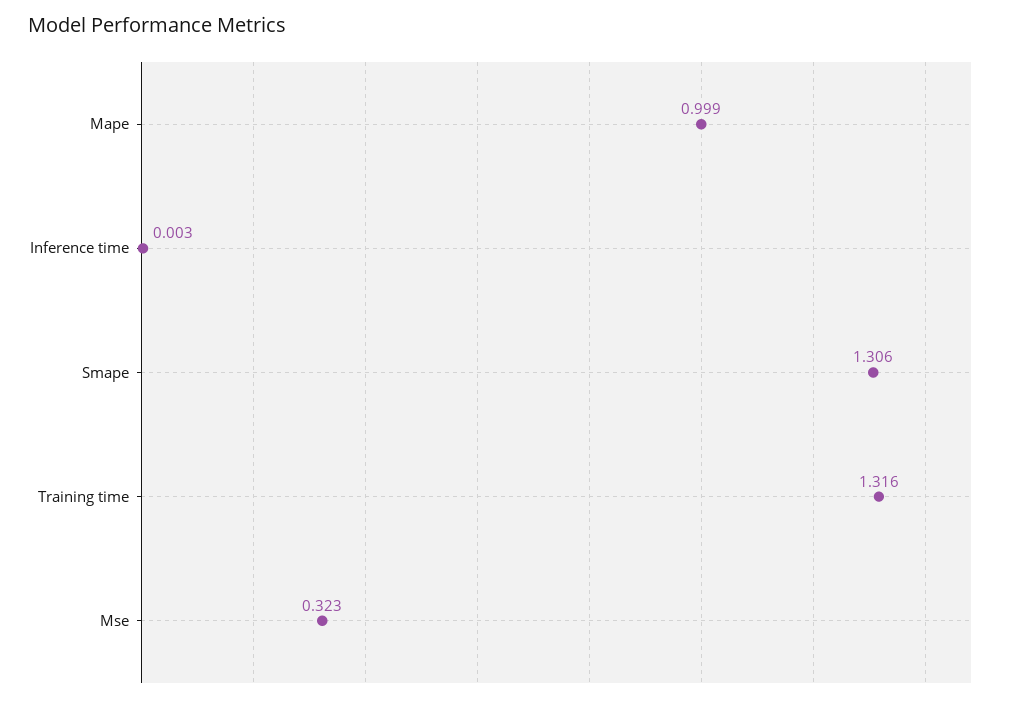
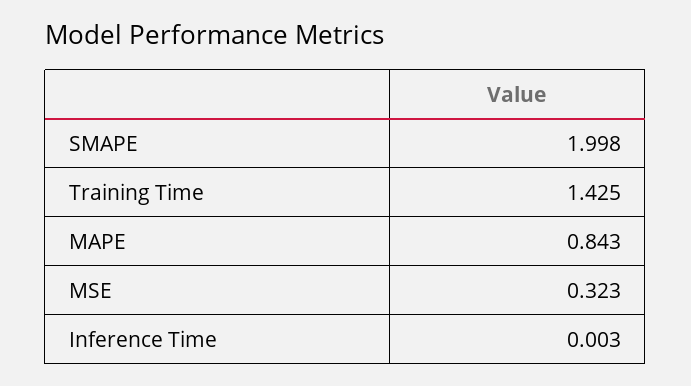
  {
-   "Mape": 0.999,
+   "Mape": 0.843,
    "Inference time": 0.003,
-   "Smape": 1.306,
+   "Smape": 1.998,
-   "Training time": 1.316,
+   "Training time": 1.425,
    "Mse": 0.323
  }

